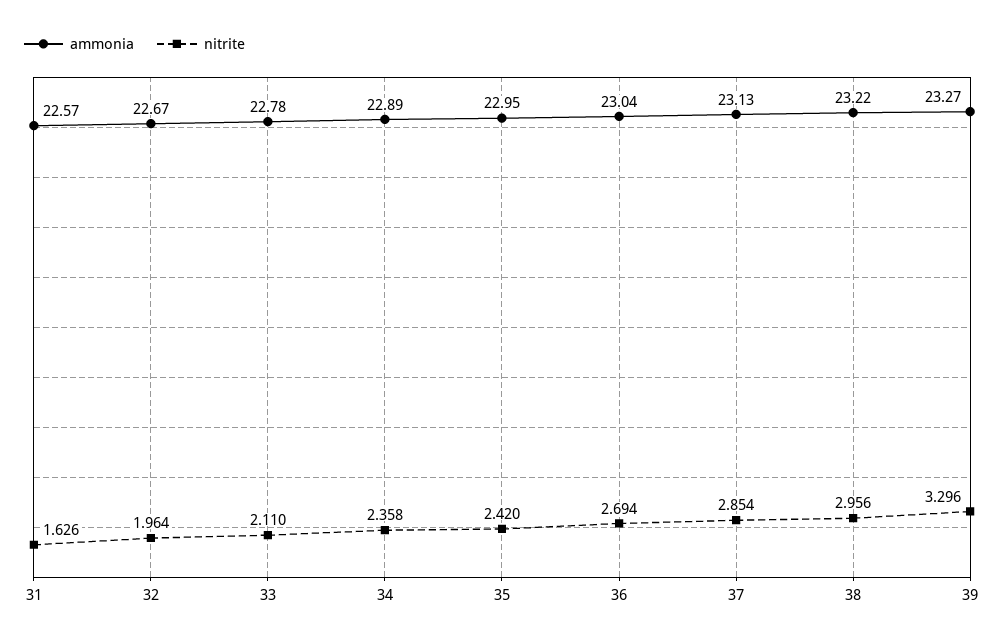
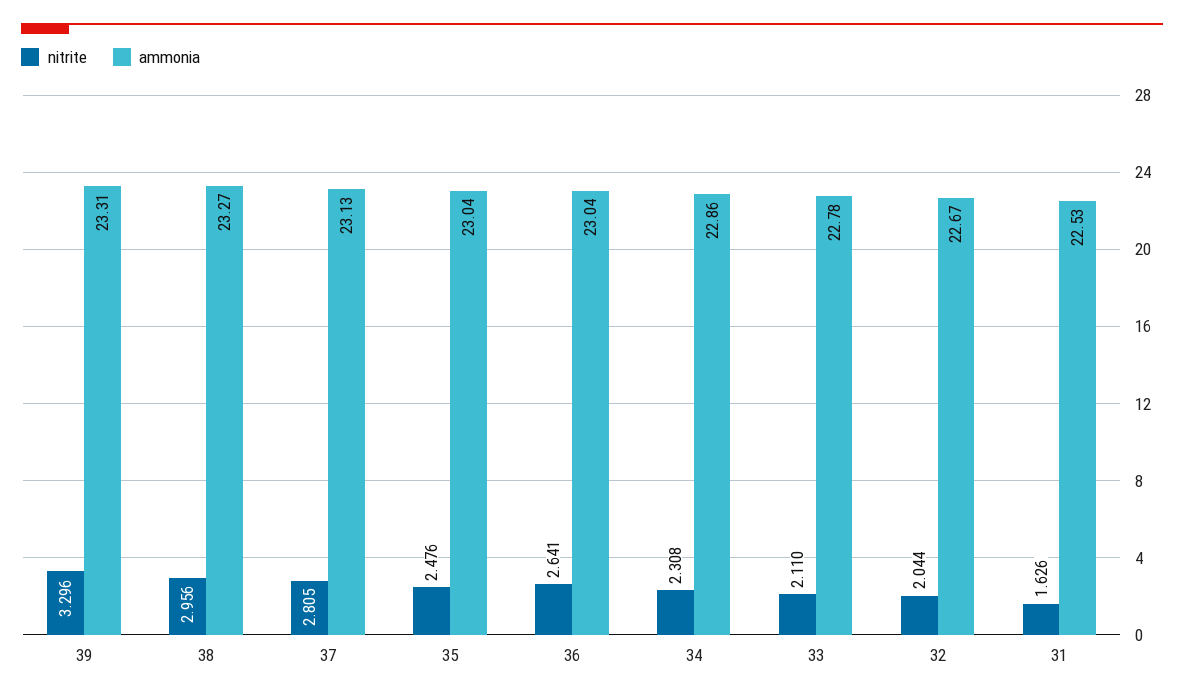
  {
    "ammonia": {
-     "31": 22.57,
+     "31": 22.53,
      "32": 22.67,
      "33": 22.78,
-     "34": 22.89,
+     "34": 22.86,
-     "35": 22.95,
+     "35": 23.04,
      "36": 23.04,
      "37": 23.13,
-     "38": 23.22,
+     "38": 23.27,
-     "39": 23.27
+     "39": 23.31
    },
    "nitrite": {
      "31": 1.626,
-     "32": 1.964,
+     "32": 2.044,
      "33": 2.11,
-     "34": 2.358,
+     "34": 2.308,
-     "35": 2.42,
+     "35": 2.476,
-     "36": 2.694,
+     "36": 2.641,
-     "37": 2.854,
+     "37": 2.805,
      "38": 2.956,
      "39": 3.296
    }
  }

